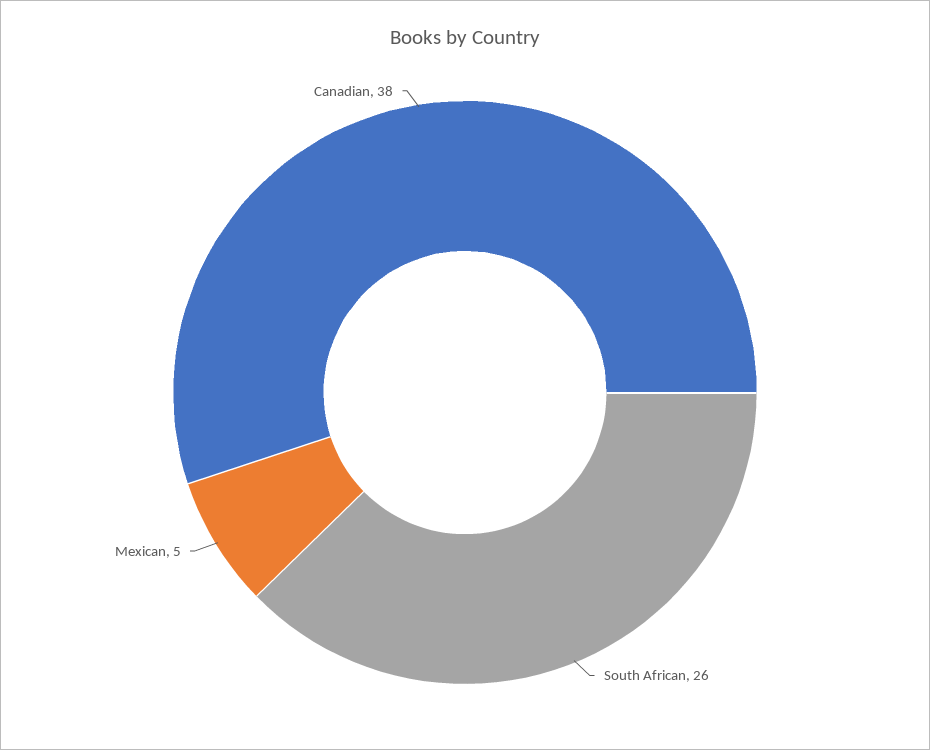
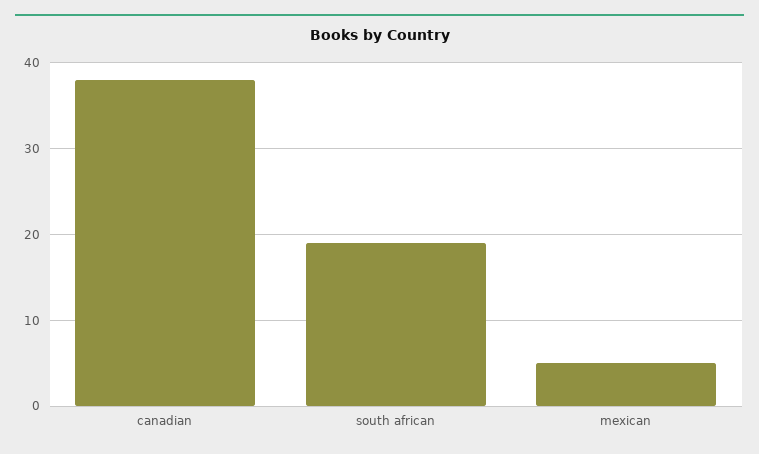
  {
-   "South African": 26,
+   "South African": 19,
    "Mexican": 5,
    "Canadian": 38
  }

